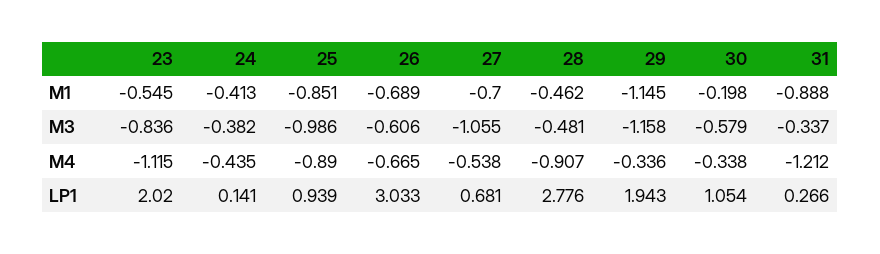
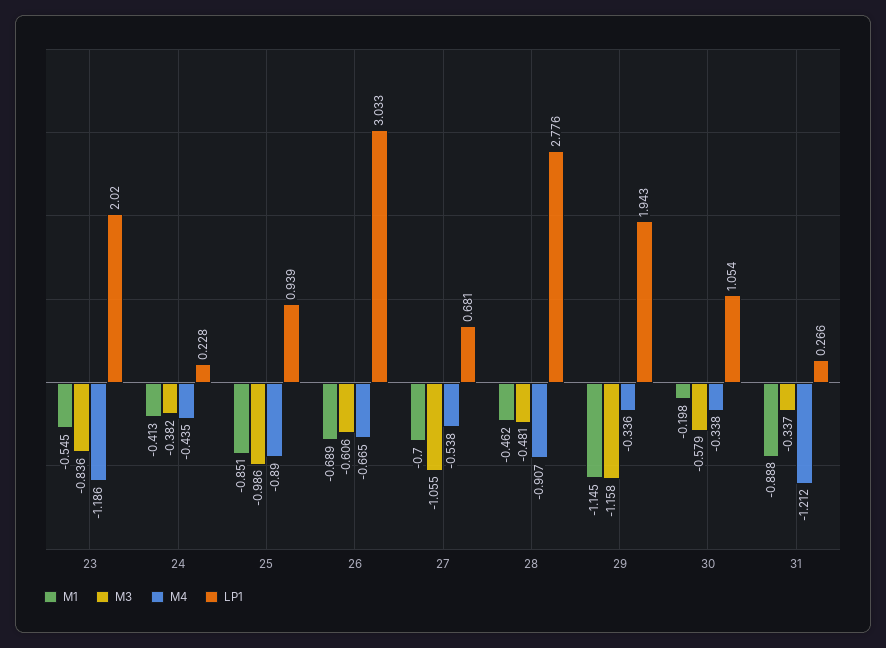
  {
    "M1": {
      "23": -0.545,
      "24": -0.413,
      "25": -0.851,
      "26": -0.689,
      "27": -0.7,
      "28": -0.462,
      "29": -1.145,
      "30": -0.198,
      "31": -0.888
    },
    "M3": {
      "23": -0.836,
      "24": -0.382,
      "25": -0.986,
      "26": -0.606,
      "27": -1.055,
      "28": -0.481,
      "29": -1.158,
      "30": -0.579,
      "31": -0.337
    },
    "M4": {
-     "23": -1.115,
+     "23": -1.186,
      "24": -0.435,
      "25": -0.89,
      "26": -0.665,
      "27": -0.538,
      "28": -0.907,
      "29": -0.336,
      "30": -0.338,
      "31": -1.212
    },
    "LP1": {
      "23": 2.02,
-     "24": 0.141,
+     "24": 0.228,
      "25": 0.939,
      "26": 3.033,
      "27": 0.681,
      "28": 2.776,
      "29": 1.943,
      "30": 1.054,
      "31": 0.266
    }
  }

